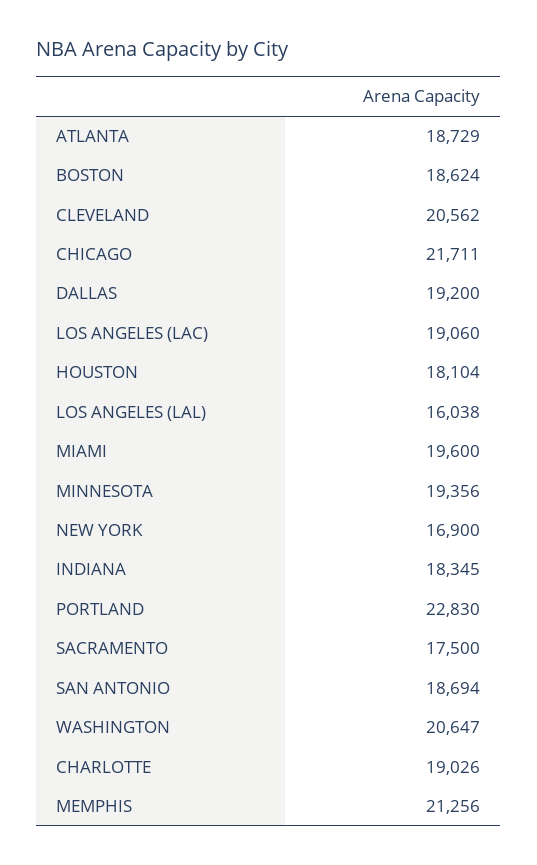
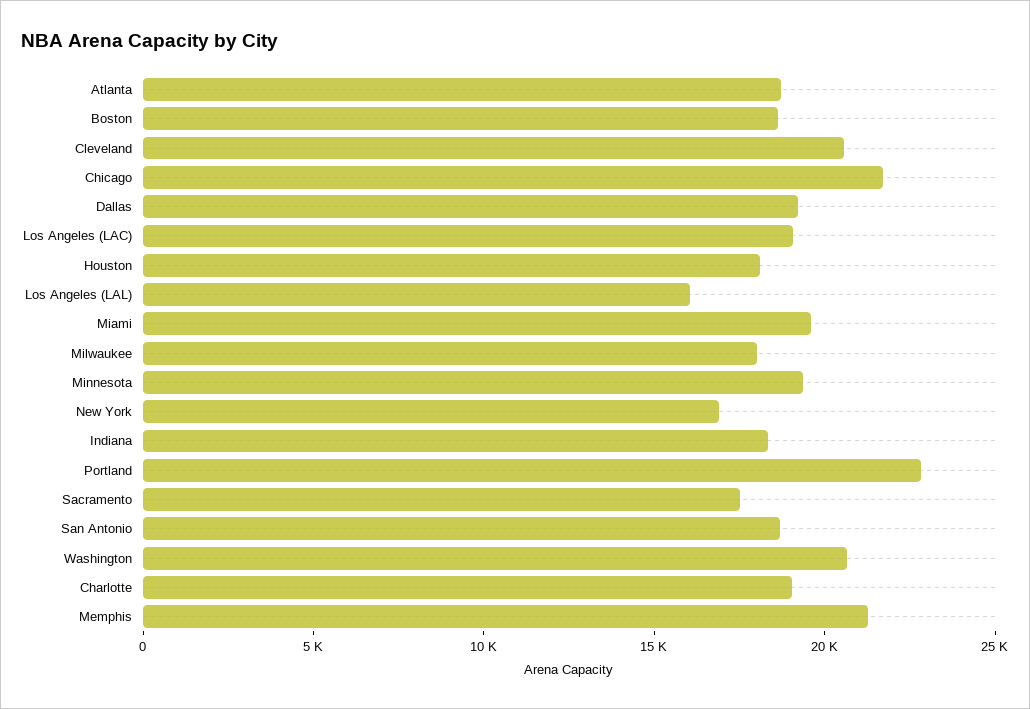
  {
    "ATLANTA": 18729,
    "BOSTON": 18624,
    "CLEVELAND": 20562,
    "CHICAGO": 21711,
    "DALLAS": 19200,
    "LOS ANGELES (LAC)": 19060,
    "HOUSTON": 18104,
    "LOS ANGELES (LAL)": 16038,
    "MIAMI": 19600,
    "MINNESOTA": 19356,
    "NEW YORK": 16900,
    "INDIANA": 18345,
    "PORTLAND": 22830,
    "SACRAMENTO": 17500,
    "SAN ANTONIO": 18694,
    "WASHINGTON": 20647,
    "CHARLOTTE": 19026,
-   "MEMPHIS": 21256
+   "MEMPHIS": 21256,
+   "Milwaukee": 18000
  }

